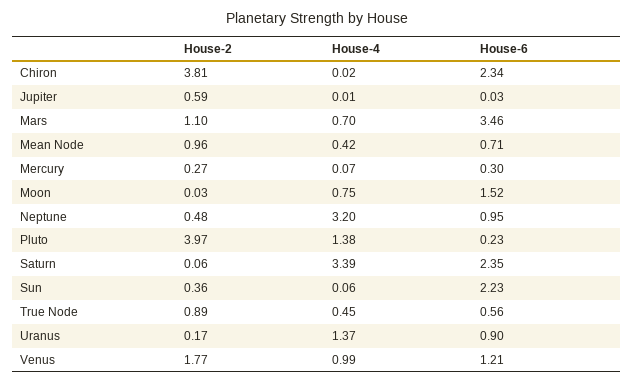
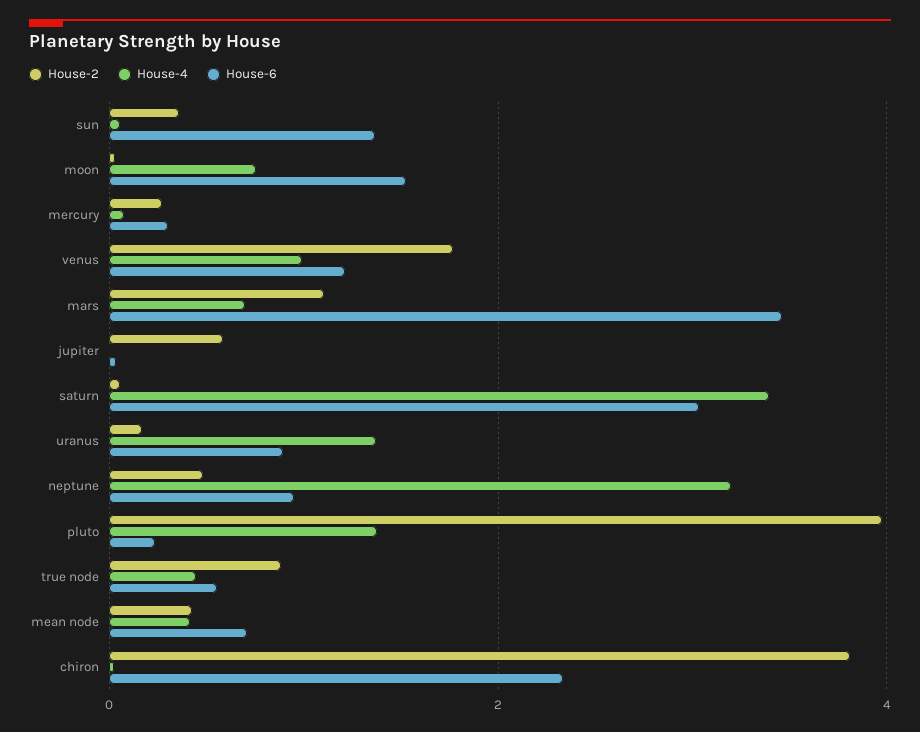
  {
    "House-2": {
      "Chiron": 3.81,
      "Jupiter": 0.59,
      "Mars": 1.1,
-     "Mean Node": 0.96,
+     "Mean Node": 0.4,
      "Mercury": 0.27,
      "Moon": 0.03,
      "Neptune": 0.48,
      "Pluto": 3.97,
      "Saturn": 0.06,
      "Sun": 0.36,
      "True Node": 0.89,
      "Uranus": 0.17,
      "Venus": 1.77
    },
    "House-4": {
      "Chiron": 0.02,
      "Jupiter": 0.01,
      "Mars": 0.7,
      "Mean Node": 0.42,
      "Mercury": 0.07,
      "Moon": 0.75,
      "Neptune": 3.2,
      "Pluto": 1.38,
      "Saturn": 3.39,
      "Sun": 0.06,
      "True Node": 0.45,
      "Uranus": 1.37,
      "Venus": 0.99
    },
    "House-6": {
      "Chiron": 2.34,
      "Jupiter": 0.03,
      "Mars": 3.46,
      "Mean Node": 0.71,
      "Mercury": 0.3,
      "Moon": 1.52,
      "Neptune": 0.95,
      "Pluto": 0.23,
-     "Saturn": 2.35,
+     "Saturn": 3,
-     "Sun": 2.23,
+     "Sun": 1.4,
      "True Node": 0.56,
      "Uranus": 0.9,
      "Venus": 1.21
    }
  }

